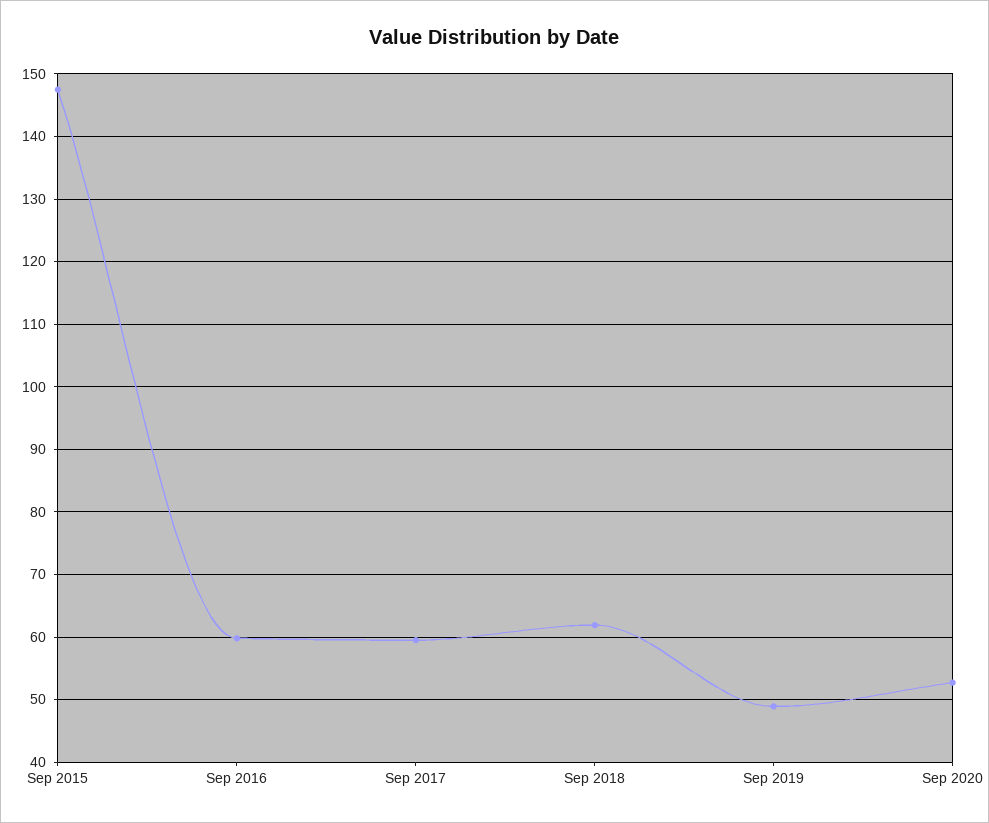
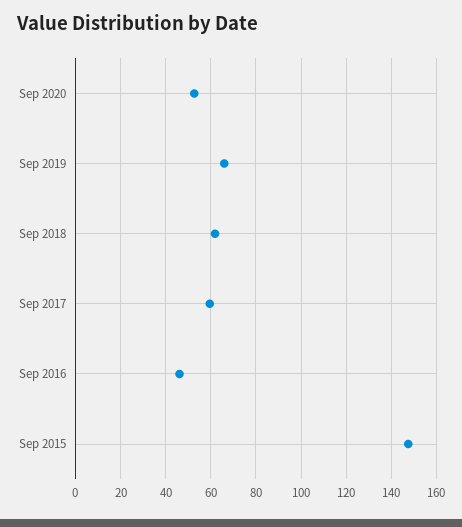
  {
    "Sep 2015": 148,
-   "Sep 2016": 60,
+   "Sep 2016": 45,
    "Sep 2017": 60,
    "Sep 2018": 62,
-   "Sep 2019": 49,
+   "Sep 2019": 65,
    "Sep 2020": 53
  }

